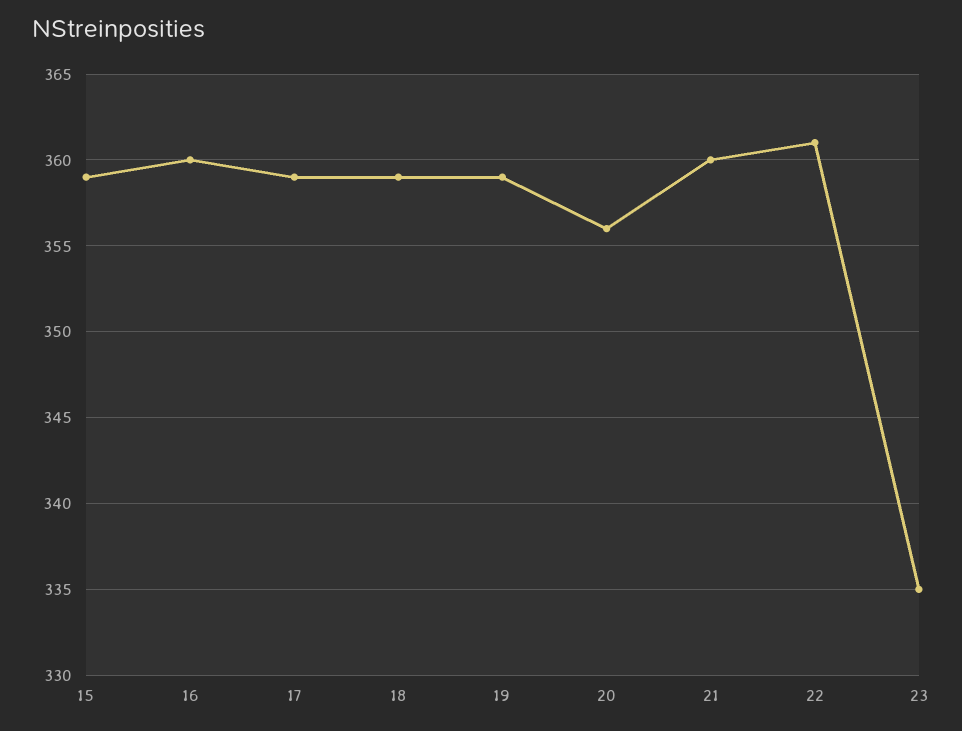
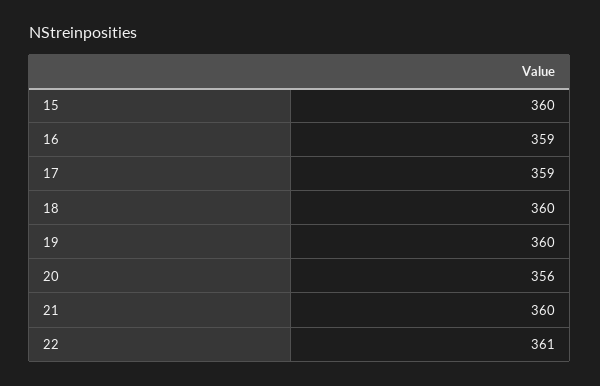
  {
-   "15": 359,
+   "15": 360,
-   "16": 360,
+   "16": 359,
    "17": 359,
-   "18": 359,
+   "18": 360,
-   "19": 359,
+   "19": 360,
    "20": 356,
    "21": 360,
-   "22": 361,
+   "22": 361
-   "23": 335
  }

